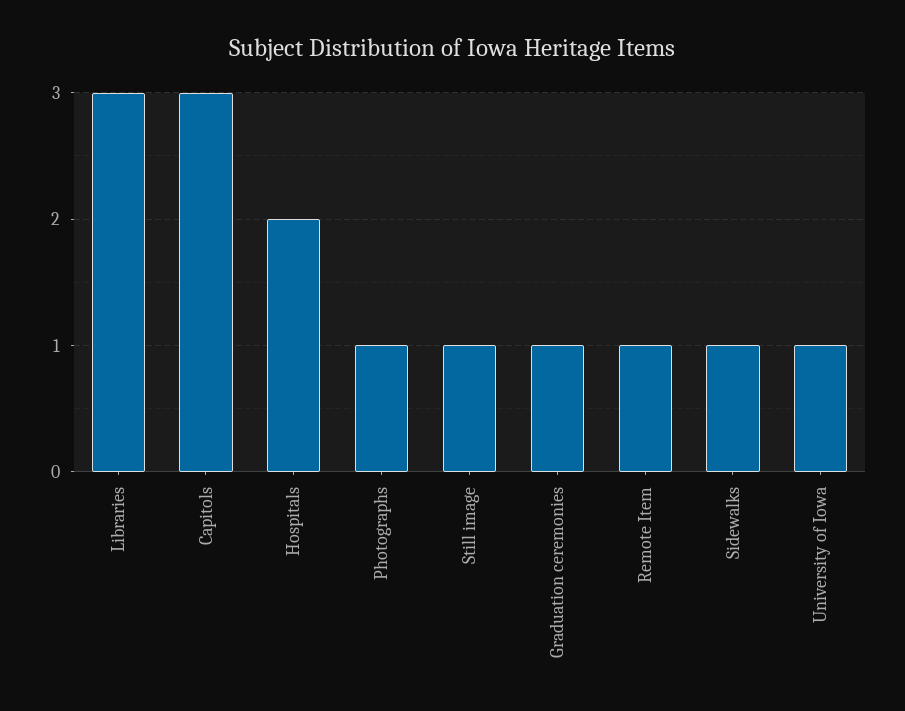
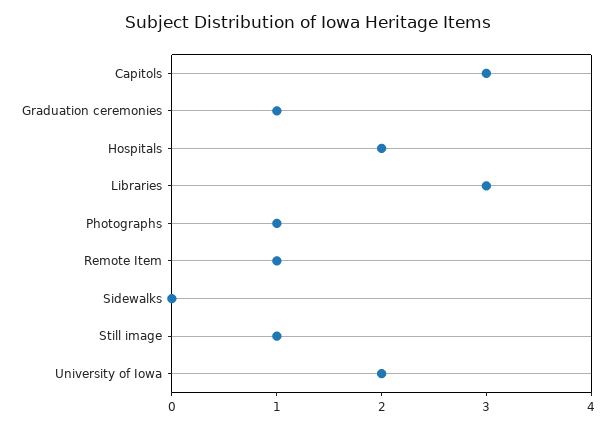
  {
    "Libraries": 3,
    "Capitols": 3,
    "Hospitals": 2,
    "Photographs": 1,
    "Still image": 1,
    "Graduation ceremonies": 1,
    "Remote Item": 1,
-   "Sidewalks": 1,
+   "Sidewalks": 0,
-   "University of Iowa": 1
+   "University of Iowa": 2
  }

